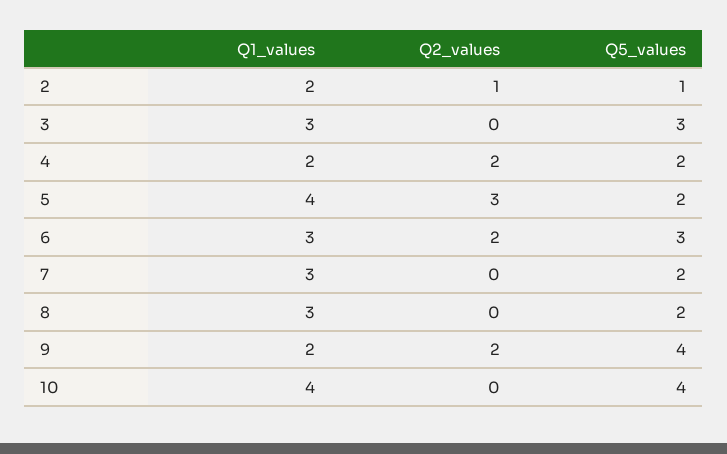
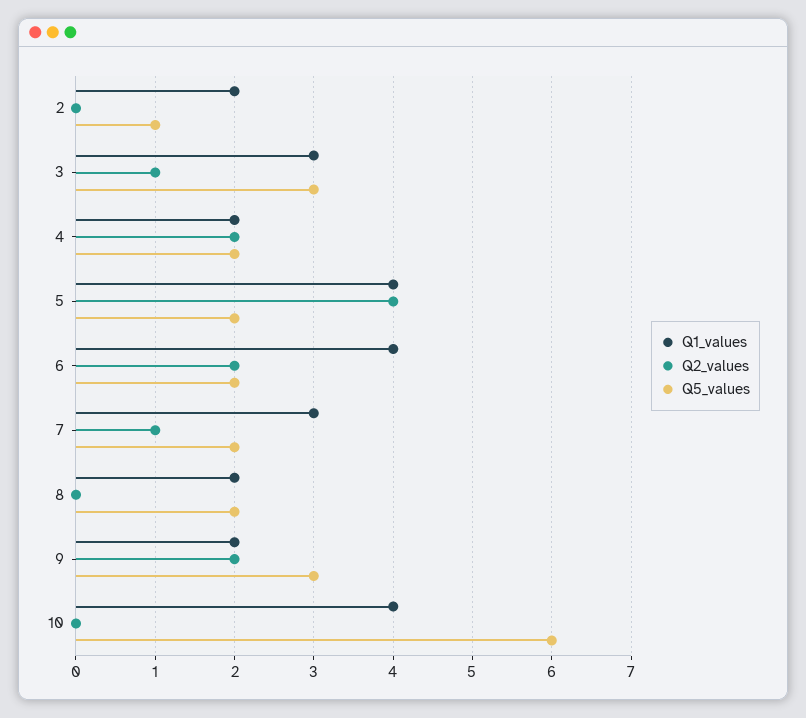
  {
    "Q1_values": {
      "2": 2,
      "3": 3,
      "4": 2,
      "5": 4,
-     "6": 3,
+     "6": 4,
      "7": 3,
-     "8": 3,
+     "8": 2,
      "9": 2,
      "10": 4
    },
    "Q2_values": {
-     "2": 1,
+     "2": 0,
-     "3": 0,
+     "3": 1,
      "4": 2,
-     "5": 3,
+     "5": 4,
      "6": 2,
-     "7": 0,
+     "7": 1,
      "8": 0,
      "9": 2,
      "10": 0
    },
    "Q5_values": {
      "2": 1,
      "3": 3,
      "4": 2,
      "5": 2,
-     "6": 3,
+     "6": 2,
      "7": 2,
      "8": 2,
-     "9": 4,
+     "9": 3,
-     "10": 4
+     "10": 6
    }
  }

